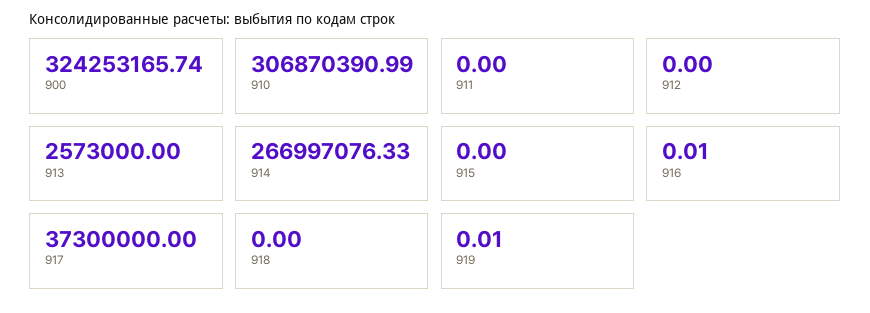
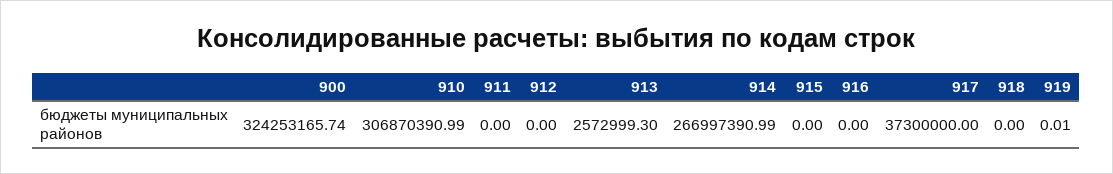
  {
    "900": 324253165.74,
    "910": 306870390.99,
    "911": 0,
    "912": 0,
-   "913": 2573000,
+   "913": 2572999.3,
-   "914": 266997076.33,
+   "914": 266997390.99,
    "915": 0,
-   "916": 0.01,
+   "916": 0,
    "917": 37300000,
    "918": 0,
    "919": 0.01
  }

